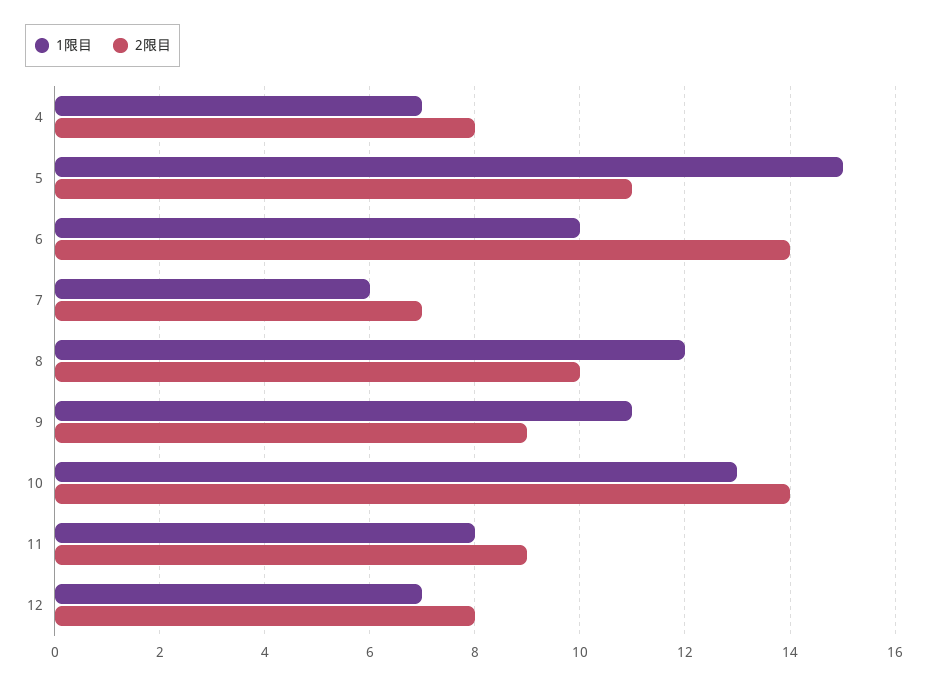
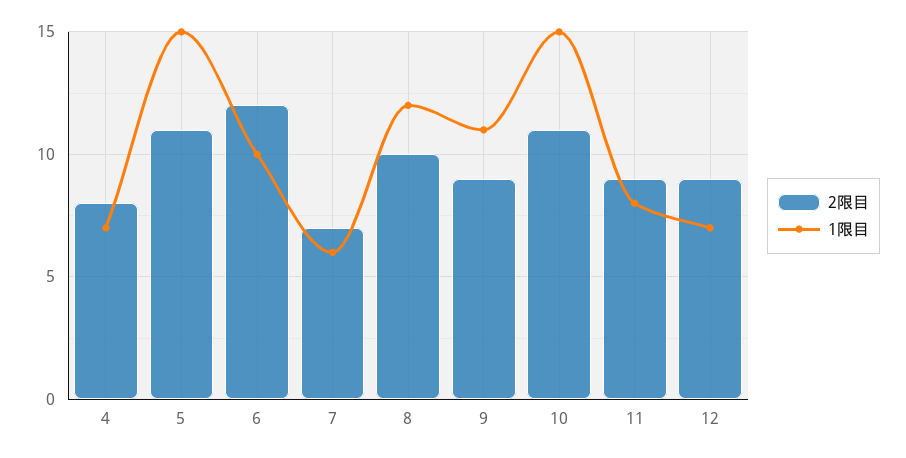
  {
    "1限目": {
      "4": 7,
      "5": 15,
      "6": 10,
      "7": 6,
      "8": 12,
      "9": 11,
-     "10": 13,
+     "10": 15,
      "11": 8,
      "12": 7
    },
    "2限目": {
      "4": 8,
      "5": 11,
-     "6": 14,
+     "6": 12,
      "7": 7,
      "8": 10,
      "9": 9,
-     "10": 14,
+     "10": 11,
      "11": 9,
-     "12": 8
+     "12": 9
    }
  }

